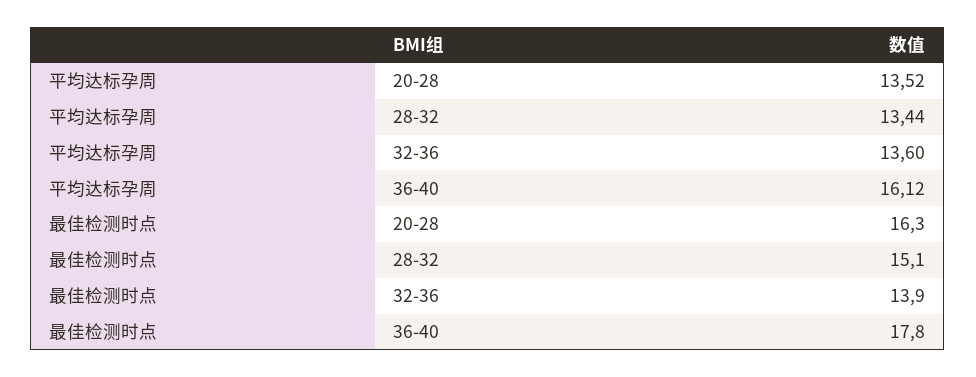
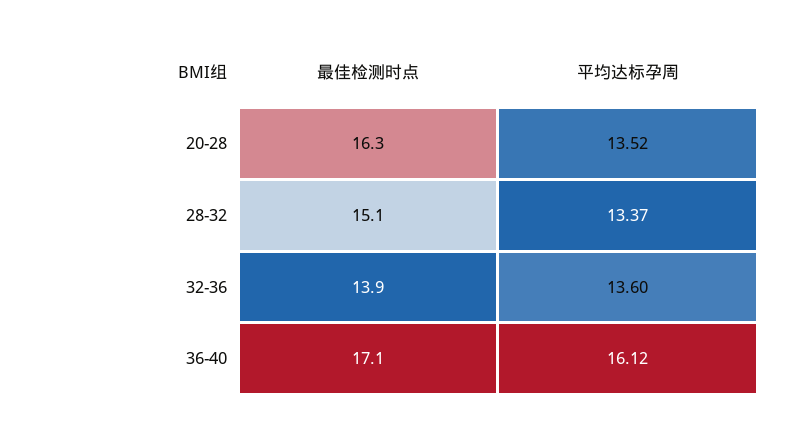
  {
    "平均达标孕周": {
      "20-28": 13.52,
-     "28-32": 13.44,
+     "28-32": 13.37,
      "32-36": 13.6,
      "36-40": 16.12
    },
    "最佳检测时点": {
      "20-28": 16.3,
      "28-32": 15.1,
      "32-36": 13.9,
-     "36-40": 17.8
+     "36-40": 17.1
    }
  }

